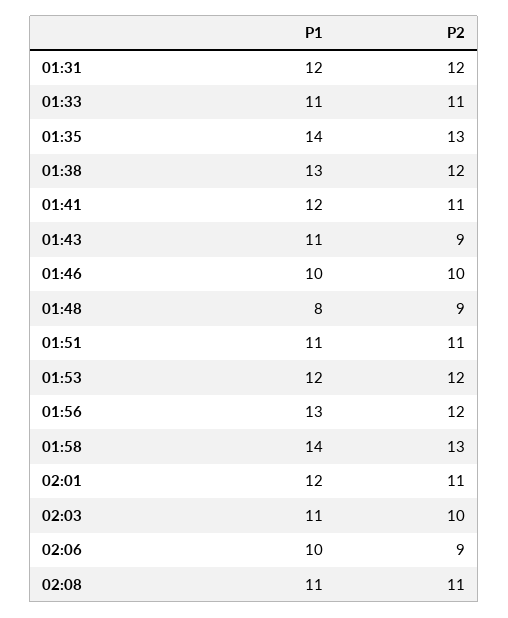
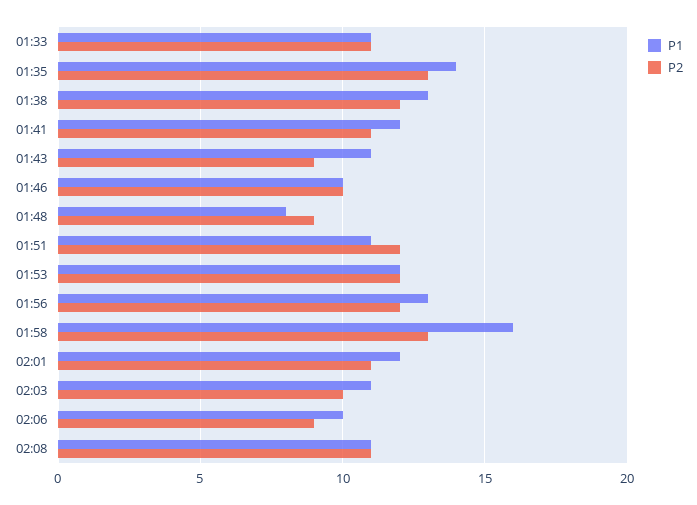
  {
    "P1": {
-     "01:31": 12,
      "01:33": 11,
      "01:35": 14,
      "01:38": 13,
      "01:41": 12,
      "01:43": 11,
      "01:46": 10,
      "01:48": 8,
      "01:51": 11,
      "01:53": 12,
      "01:56": 13,
-     "01:58": 14,
+     "01:58": 16,
      "02:01": 12,
      "02:03": 11,
      "02:06": 10,
      "02:08": 11
    },
    "P2": {
-     "01:31": 12,
      "01:33": 11,
      "01:35": 13,
      "01:38": 12,
      "01:41": 11,
      "01:43": 9,
      "01:46": 10,
      "01:48": 9,
-     "01:51": 11,
+     "01:51": 12,
      "01:53": 12,
      "01:56": 12,
      "01:58": 13,
      "02:01": 11,
      "02:03": 10,
      "02:06": 9,
      "02:08": 11
    }
  }

